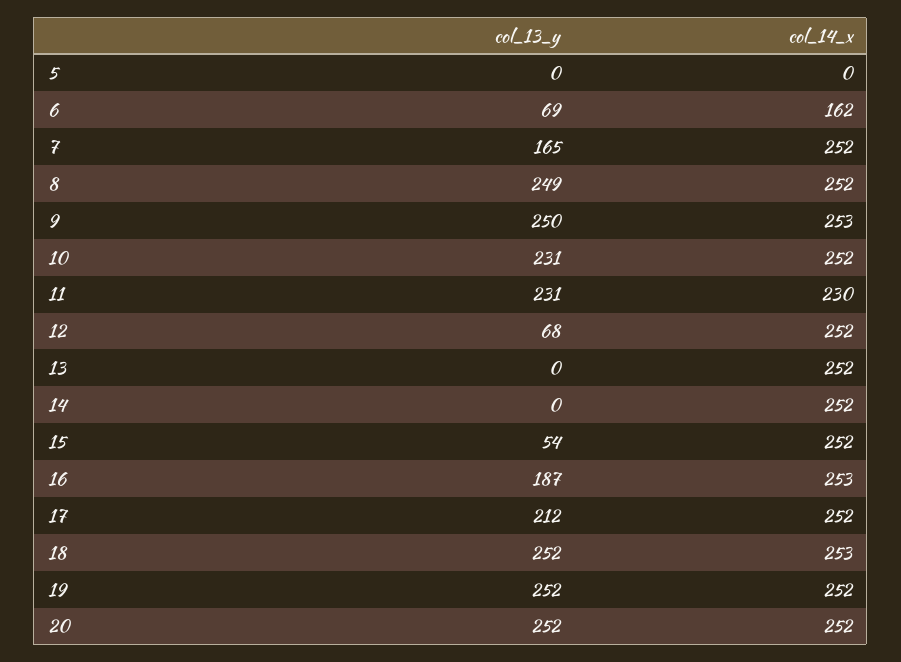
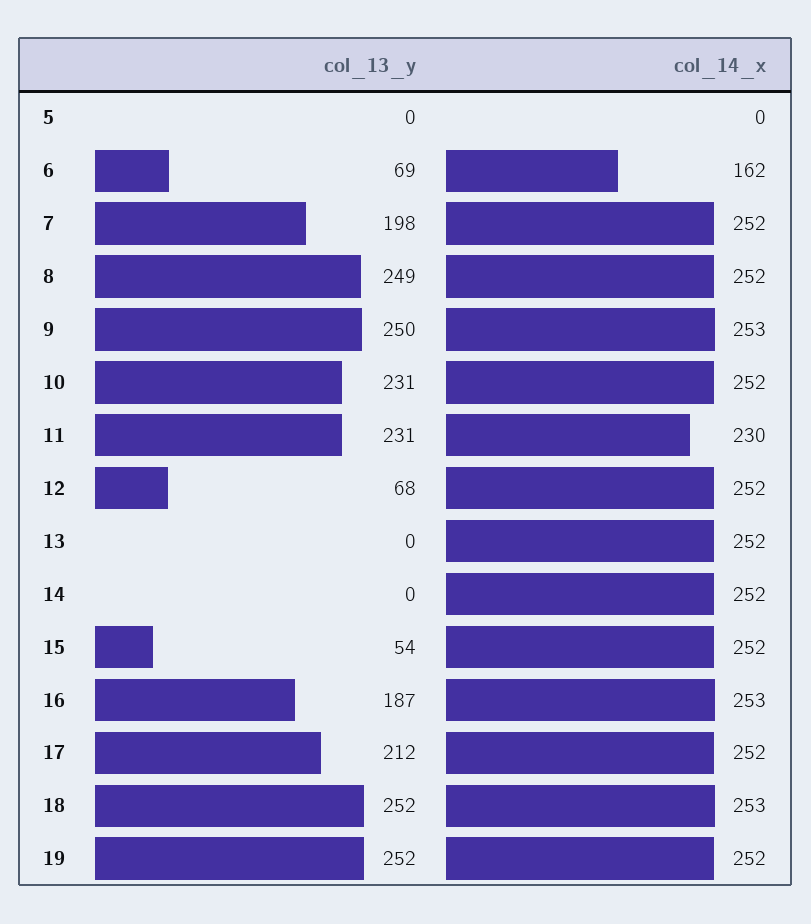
  {
    "col_13_y": {
      "5": 0,
      "6": 69,
-     "7": 165,
+     "7": 198,
      "8": 249,
      "9": 250,
      "10": 231,
      "11": 231,
      "12": 68,
      "13": 0,
      "14": 0,
      "15": 54,
      "16": 187,
      "17": 212,
      "18": 252,
-     "19": 252,
+     "19": 252
-     "20": 252
    },
    "col_14_x": {
      "5": 0,
      "6": 162,
      "7": 252,
      "8": 252,
      "9": 253,
      "10": 252,
      "11": 230,
      "12": 252,
      "13": 252,
      "14": 252,
      "15": 252,
      "16": 253,
      "17": 252,
      "18": 253,
-     "19": 252,
+     "19": 252
-     "20": 252
    }
  }

